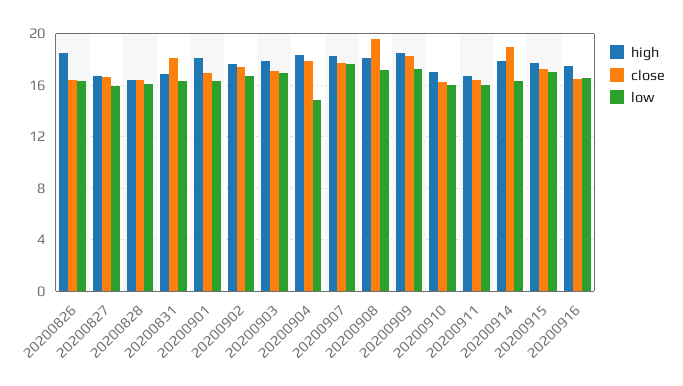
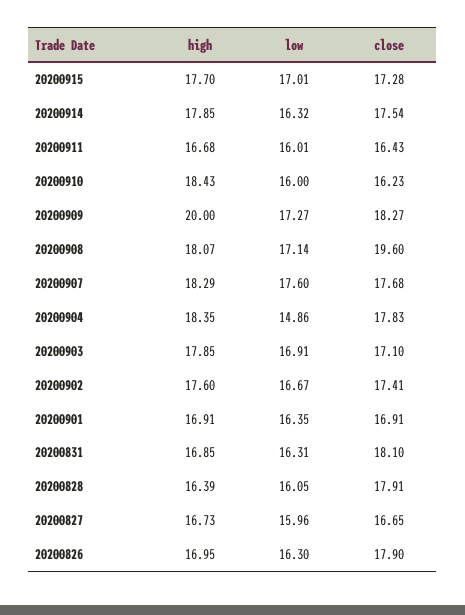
  {
    "high": {
-     "20200826": 18.5,
+     "20200826": 16.95,
      "20200827": 16.73,
      "20200828": 16.39,
      "20200831": 16.85,
-     "20200901": 18,
+     "20200901": 16.91,
      "20200902": 17.6,
      "20200903": 17.85,
      "20200904": 18.35,
      "20200907": 18.29,
      "20200908": 18.07,
-     "20200909": 18.5,
+     "20200909": 20,
-     "20200910": 17,
+     "20200910": 18.43,
      "20200911": 16.68,
      "20200914": 17.85,
-     "20200915": 17.7,
+     "20200915": 17.7
-     "20200916": 17.5
    },
    "close": {
-     "20200826": 16.5,
+     "20200826": 17.9,
      "20200827": 16.65,
-     "20200828": 16.5,
+     "20200828": 17.91,
      "20200831": 18.1,
      "20200901": 16.91,
      "20200902": 17.41,
      "20200903": 17.1,
      "20200904": 17.83,
      "20200907": 17.68,
      "20200908": 19.6,
      "20200909": 18.27,
      "20200910": 16.23,
      "20200911": 16.43,
-     "20200914": 19,
+     "20200914": 17.54,
-     "20200915": 17.28,
+     "20200915": 17.28
-     "20200916": 16.5
    },
    "low": {
      "20200826": 16.3,
      "20200827": 15.96,
      "20200828": 16.05,
      "20200831": 16.31,
      "20200901": 16.35,
      "20200902": 16.67,
      "20200903": 16.91,
      "20200904": 14.86,
      "20200907": 17.6,
      "20200908": 17.14,
      "20200909": 17.27,
      "20200910": 16,
      "20200911": 16.01,
      "20200914": 16.32,
-     "20200915": 17.01,
+     "20200915": 17.01
-     "20200916": 16.5
    }
  }

